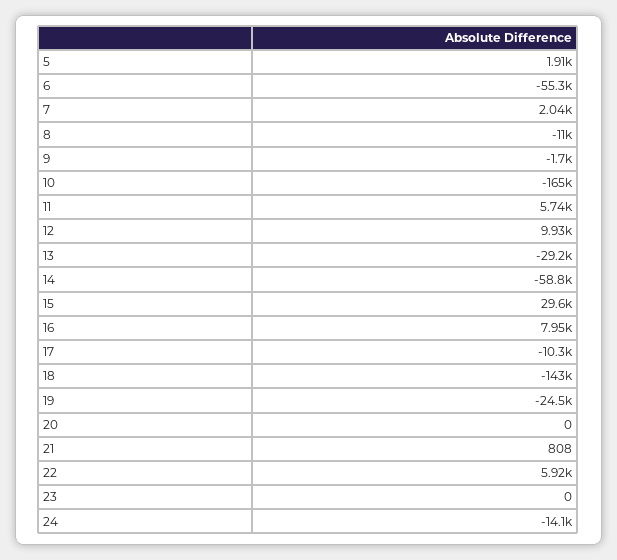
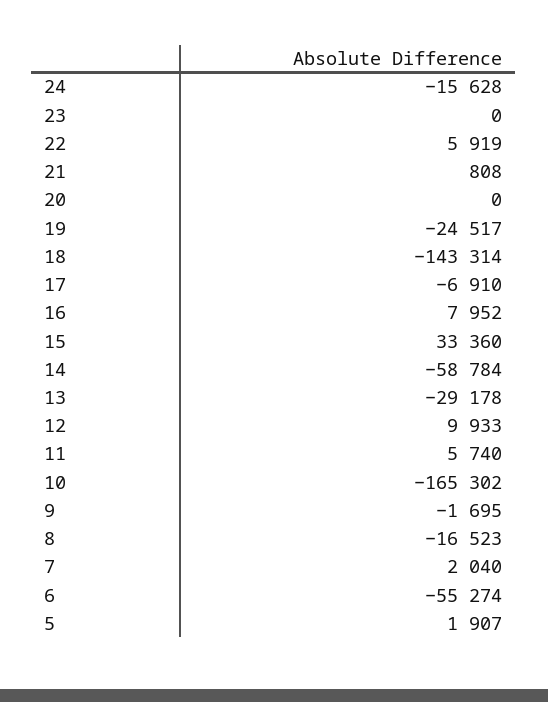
  {
    "5": 1907,
    "6": -55274,
    "7": 2040,
-   "8": -11000,
+   "8": -16523,
    "9": -1695,
    "10": -165302,
    "11": 5740,
    "12": 9933,
    "13": -29178,
    "14": -58784,
-   "15": 29600,
+   "15": 33360,
    "16": 7952,
-   "17": -10300,
+   "17": -6910,
    "18": -143314,
    "19": -24517,
    "20": 0,
    "21": 808,
    "22": 5919,
    "23": 0,
-   "24": -14100
+   "24": -15628
  }

